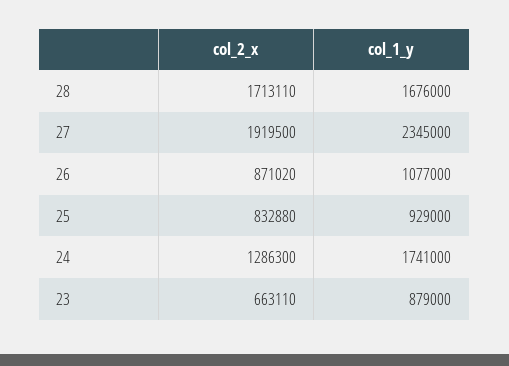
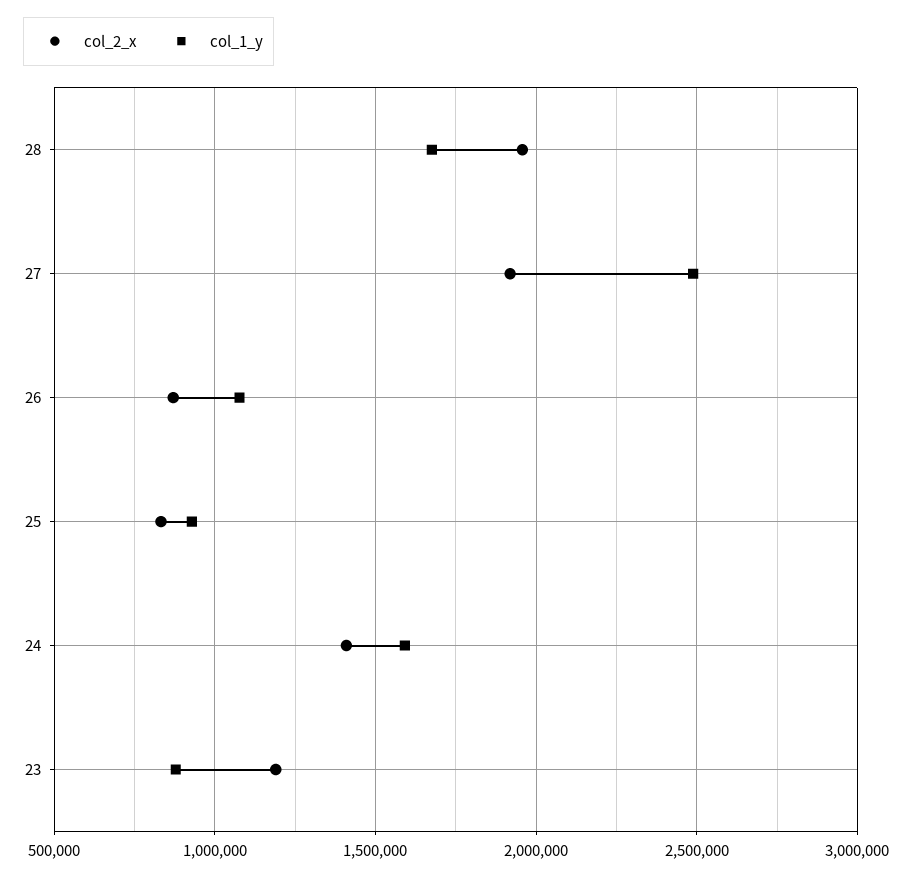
  {
    "col_2_x": {
-     "28": 1713110,
+     "28": 1950000,
      "27": 1919500,
      "26": 871020,
      "25": 832880,
-     "24": 1286300,
+     "24": 1400000,
-     "23": 663110
+     "23": 1200000
    },
    "col_1_y": {
      "28": 1676000,
-     "27": 2345000,
+     "27": 2500000,
      "26": 1077000,
      "25": 929000,
-     "24": 1741000,
+     "24": 1600000,
      "23": 879000
    }
  }

